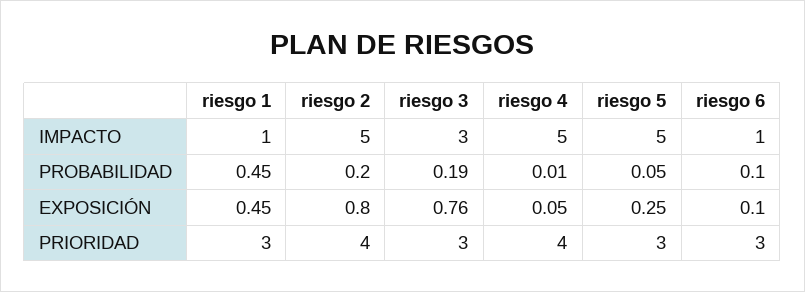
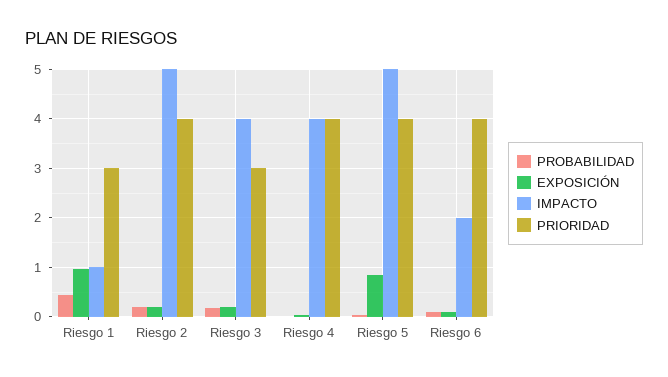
  {
    "IMPACTO": {
      "riesgo 1": 1,
      "riesgo 2": 5,
-     "riesgo 3": 3,
+     "riesgo 3": 4,
-     "riesgo 4": 5,
+     "riesgo 4": 4,
      "riesgo 5": 5,
-     "riesgo 6": 1
+     "riesgo 6": 2
    },
    "PROBABILIDAD": {
      "riesgo 1": 0.45,
      "riesgo 2": 0.2,
      "riesgo 3": 0.19,
      "riesgo 4": 0.01,
      "riesgo 5": 0.05,
      "riesgo 6": 0.1
    },
    "EXPOSICIÓN": {
-     "riesgo 1": 0.45,
+     "riesgo 1": 1,
-     "riesgo 2": 0.8,
+     "riesgo 2": 0.2,
-     "riesgo 3": 0.76,
+     "riesgo 3": 0.2,
      "riesgo 4": 0.05,
-     "riesgo 5": 0.25,
+     "riesgo 5": 0.8,
      "riesgo 6": 0.1
    },
    "PRIORIDAD": {
      "riesgo 1": 3,
      "riesgo 2": 4,
      "riesgo 3": 3,
      "riesgo 4": 4,
-     "riesgo 5": 3,
+     "riesgo 5": 4,
-     "riesgo 6": 3
+     "riesgo 6": 4
    }
  }

